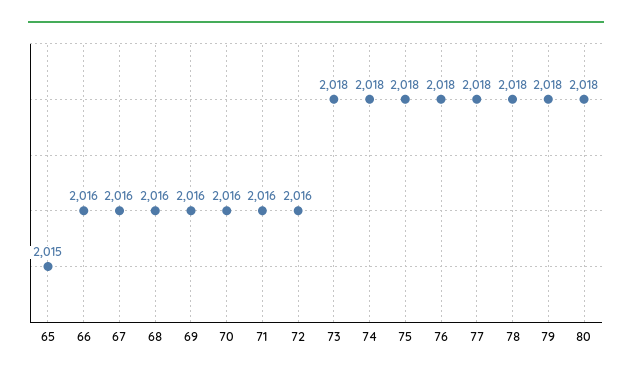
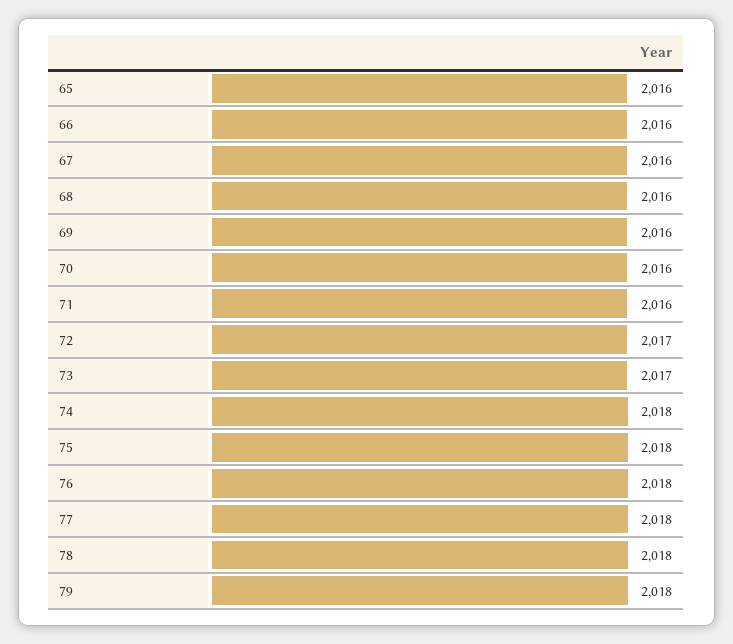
  {
-   "65": 2015,
+   "65": 2016,
    "66": 2016,
    "67": 2016,
    "68": 2016,
    "69": 2016,
    "70": 2016,
    "71": 2016,
-   "72": 2016,
+   "72": 2017,
-   "73": 2018,
+   "73": 2017,
    "74": 2018,
    "75": 2018,
    "76": 2018,
    "77": 2018,
    "78": 2018,
-   "79": 2018,
+   "79": 2018
-   "80": 2018
  }

